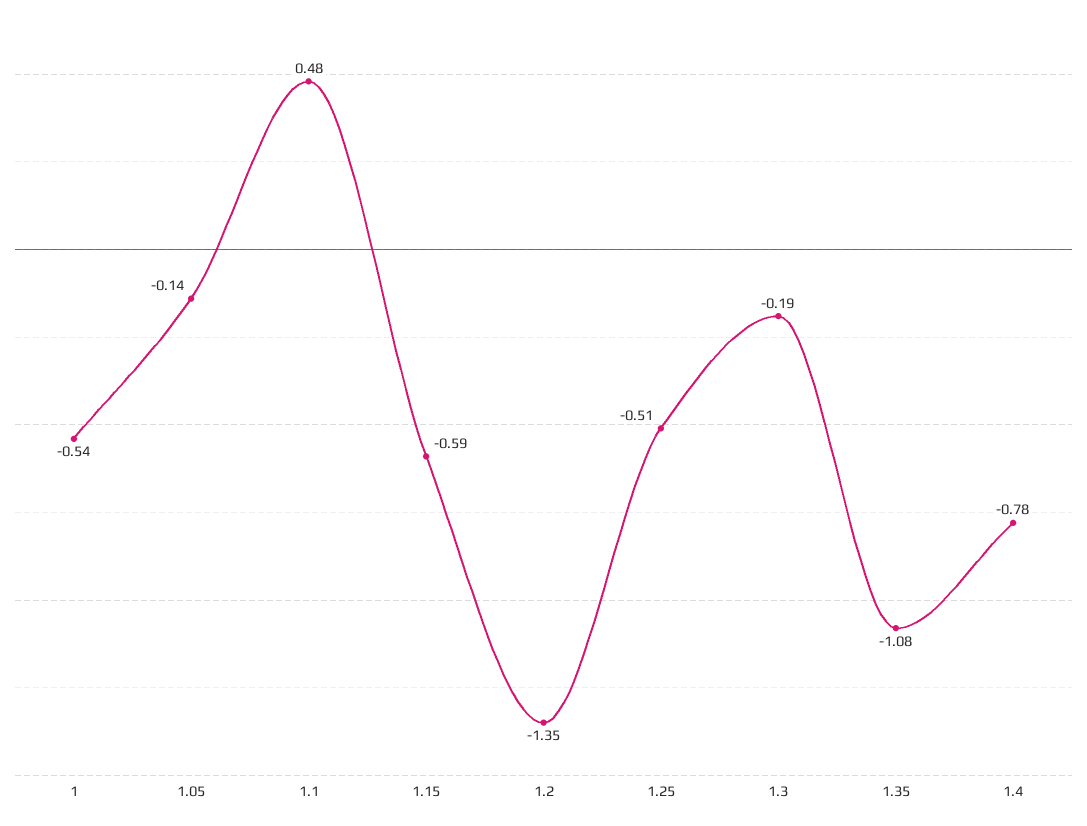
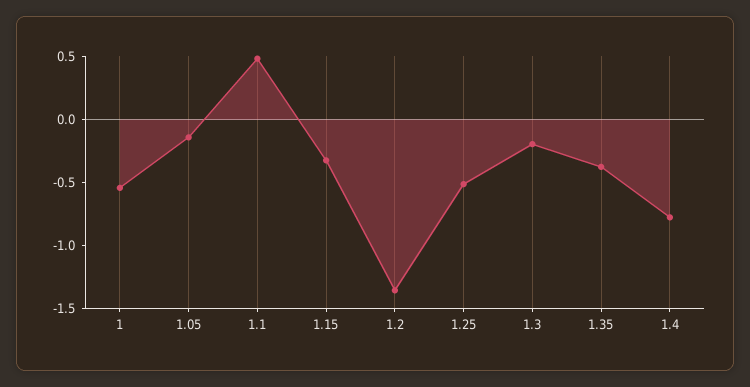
  {
    "1": -0.54,
    "1.05": -0.14,
    "1.1": 0.48,
-   "1.15": -0.59,
+   "1.15": -0.3,
    "1.2": -1.35,
    "1.25": -0.51,
    "1.3": -0.19,
-   "1.35": -1.08,
+   "1.35": -0.4,
    "1.4": -0.78
  }

